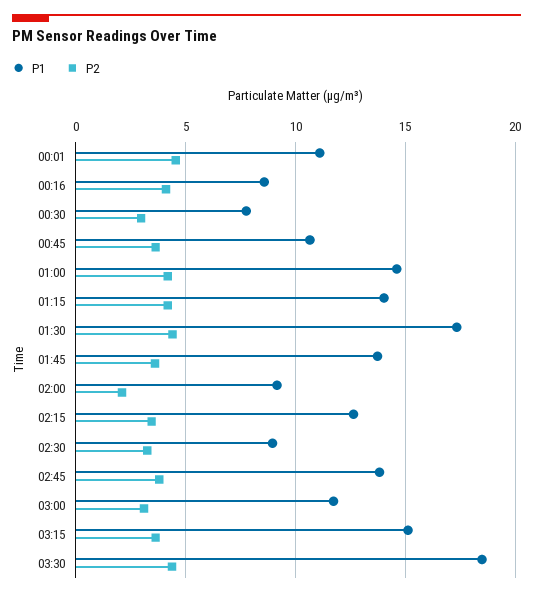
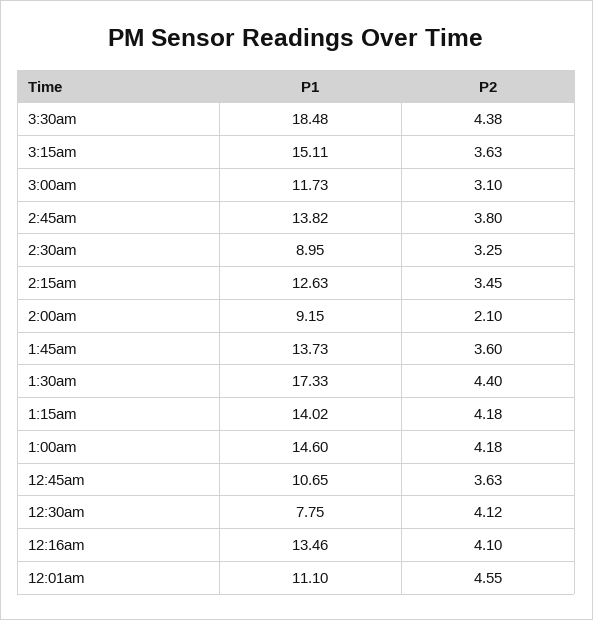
  {
    "P1": {
      "00:01": 11.1,
-     "00:16": 8.5,
+     "00:16": 13.46,
      "00:30": 7.75,
      "00:45": 10.65,
      "01:00": 14.6,
      "01:15": 14.02,
      "01:30": 17.33,
      "01:45": 13.73,
      "02:00": 9.15,
      "02:15": 12.63,
      "02:30": 8.95,
      "02:45": 13.82,
      "03:00": 11.73,
      "03:15": 15.11,
      "03:30": 18.48
    },
    "P2": {
      "00:01": 4.55,
      "00:16": 4.1,
-     "00:30": 3,
+     "00:30": 4.12,
      "00:45": 3.63,
      "01:00": 4.18,
      "01:15": 4.18,
      "01:30": 4.4,
      "01:45": 3.6,
      "02:00": 2.1,
      "02:15": 3.45,
      "02:30": 3.25,
      "02:45": 3.8,
      "03:00": 3.1,
      "03:15": 3.63,
      "03:30": 4.38
    }
  }

